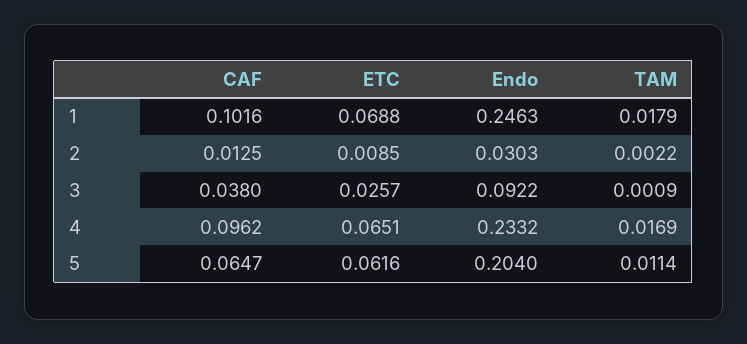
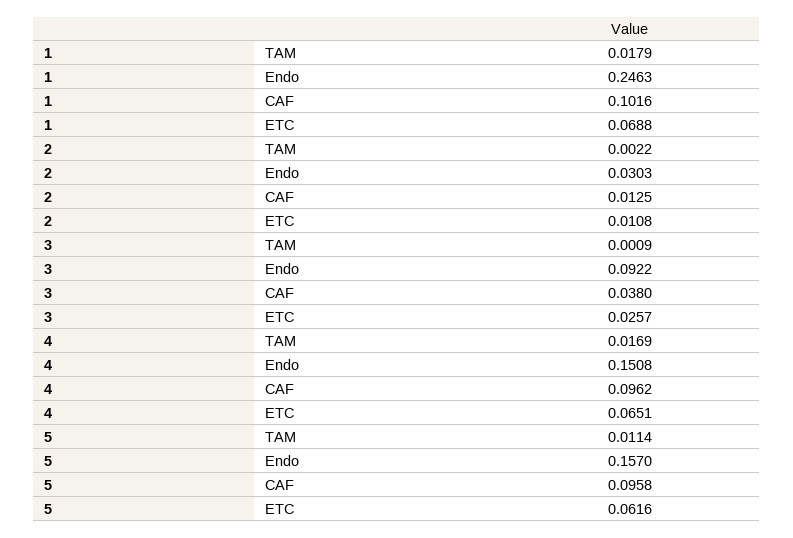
  {
    "CAF": {
      "1": 0.1016,
      "2": 0.0125,
      "3": 0.038,
      "4": 0.0962,
-     "5": 0.0647
+     "5": 0.0958
    },
    "ETC": {
      "1": 0.0688,
-     "2": 0.0085,
+     "2": 0.0108,
      "3": 0.0257,
      "4": 0.0651,
      "5": 0.0616
    },
    "Endo": {
      "1": 0.2463,
      "2": 0.0303,
      "3": 0.0922,
-     "4": 0.2332,
+     "4": 0.1508,
-     "5": 0.204
+     "5": 0.157
    },
    "TAM": {
      "1": 0.0179,
      "2": 0.0022,
      "3": 0.0009,
      "4": 0.0169,
      "5": 0.0114
    }
  }

